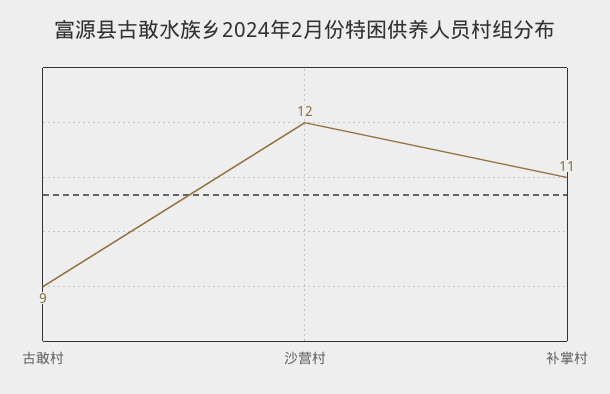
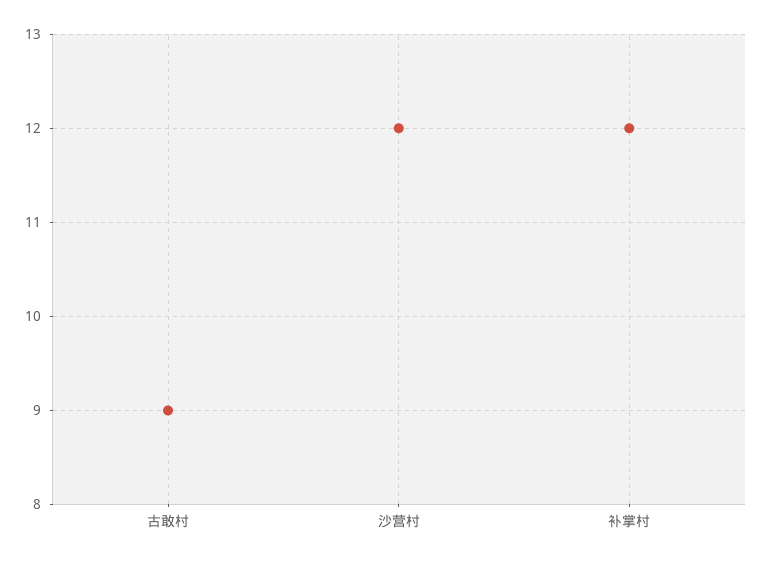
  {
    "古敢村": 9,
    "沙营村": 12,
-   "补掌村": 11
+   "补掌村": 12
  }

